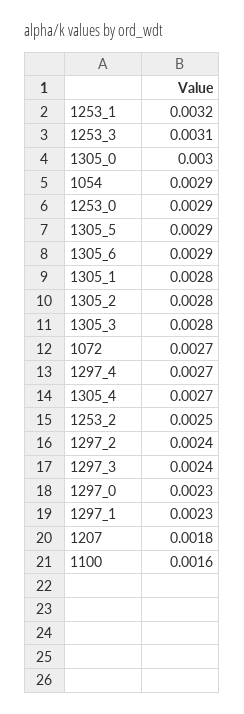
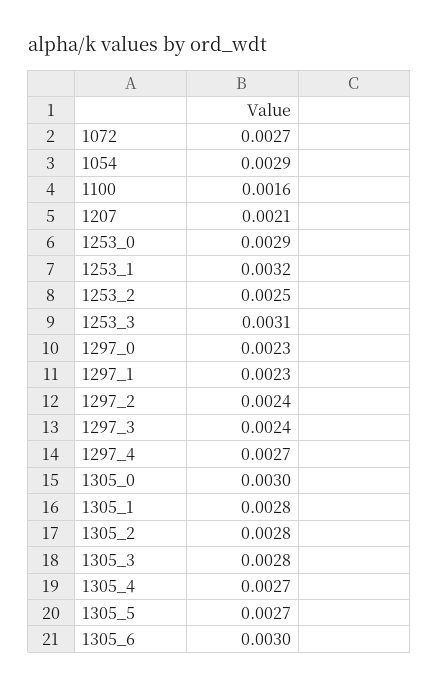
  {
    "1253_1": 0.0032,
    "1253_3": 0.0031,
    "1305_0": 0.003,
    "1054": 0.0029,
    "1253_0": 0.0029,
-   "1305_5": 0.0029,
+   "1305_5": 0.0027,
-   "1305_6": 0.0029,
+   "1305_6": 0.003,
    "1305_1": 0.0028,
    "1305_2": 0.0028,
    "1305_3": 0.0028,
    "1072": 0.0027,
    "1297_4": 0.0027,
    "1305_4": 0.0027,
    "1253_2": 0.0025,
    "1297_2": 0.0024,
    "1297_3": 0.0024,
    "1297_0": 0.0023,
    "1297_1": 0.0023,
-   "1207": 0.0018,
+   "1207": 0.0021,
    "1100": 0.0016
  }

